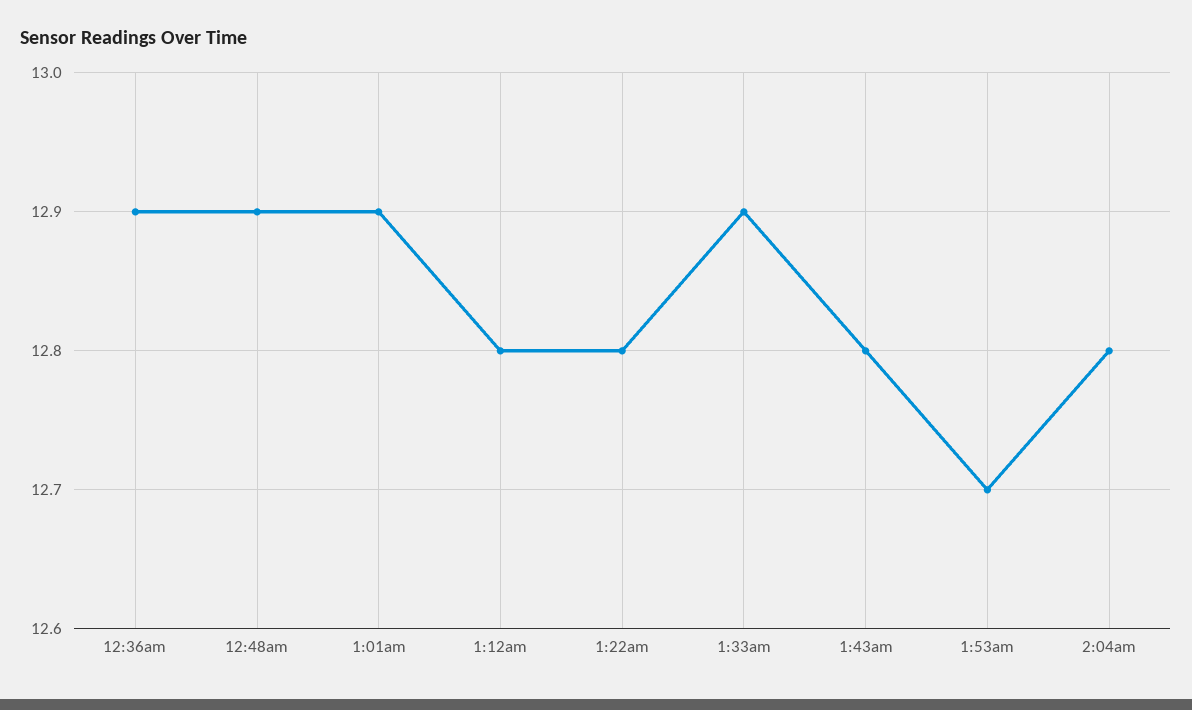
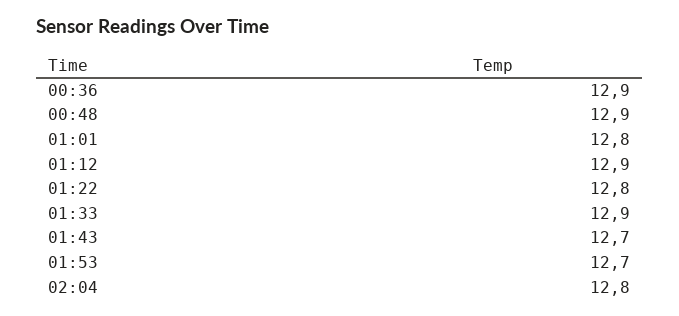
  {
    "12:36am": 12.9,
    "12:48am": 12.9,
-   "1:01am": 12.9,
+   "1:01am": 12.8,
-   "1:12am": 12.8,
+   "1:12am": 12.9,
    "1:22am": 12.8,
    "1:33am": 12.9,
-   "1:43am": 12.8,
+   "1:43am": 12.7,
    "1:53am": 12.7,
    "2:04am": 12.8
  }

